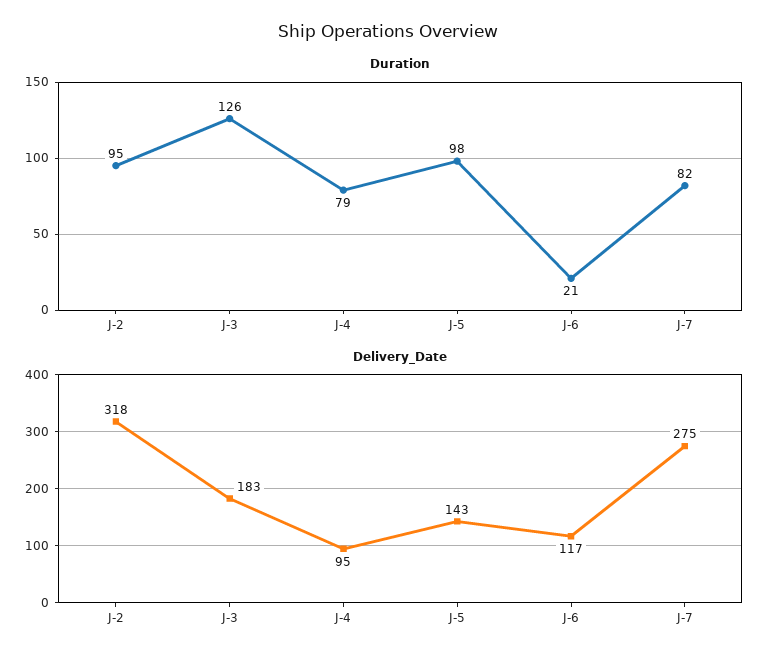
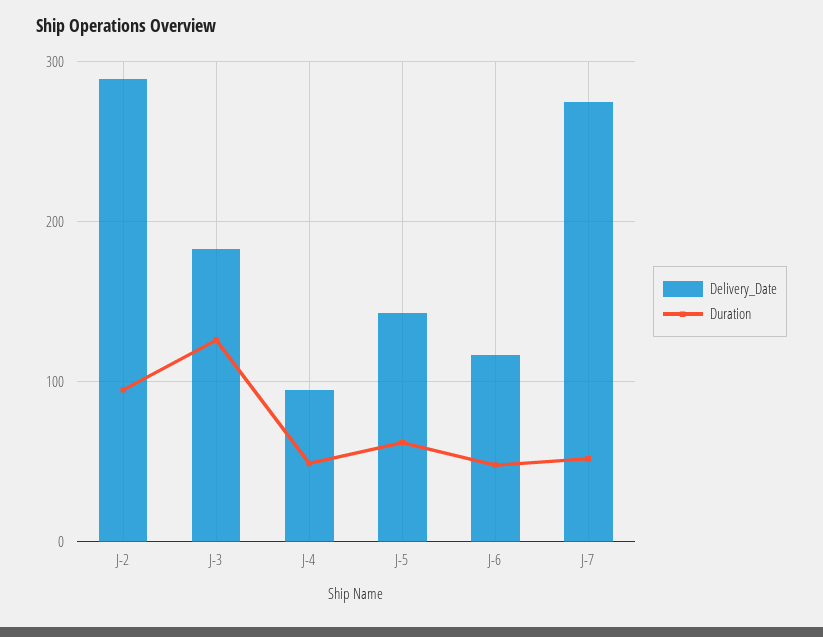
  {
    "Duration": {
      "J-2": 95,
      "J-3": 126,
-     "J-4": 79,
+     "J-4": 50,
-     "J-5": 98,
+     "J-5": 60,
-     "J-6": 21,
+     "J-6": 50,
-     "J-7": 82
+     "J-7": 50
    },
    "Delivery_Date": {
-     "J-2": 318,
+     "J-2": 290,
      "J-3": 183,
      "J-4": 95,
      "J-5": 143,
      "J-6": 117,
      "J-7": 275
    }
  }

